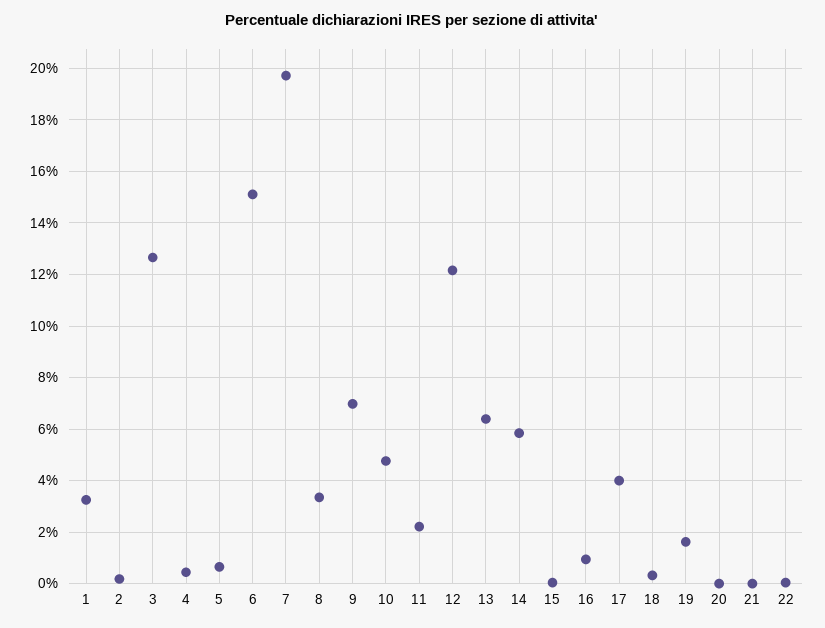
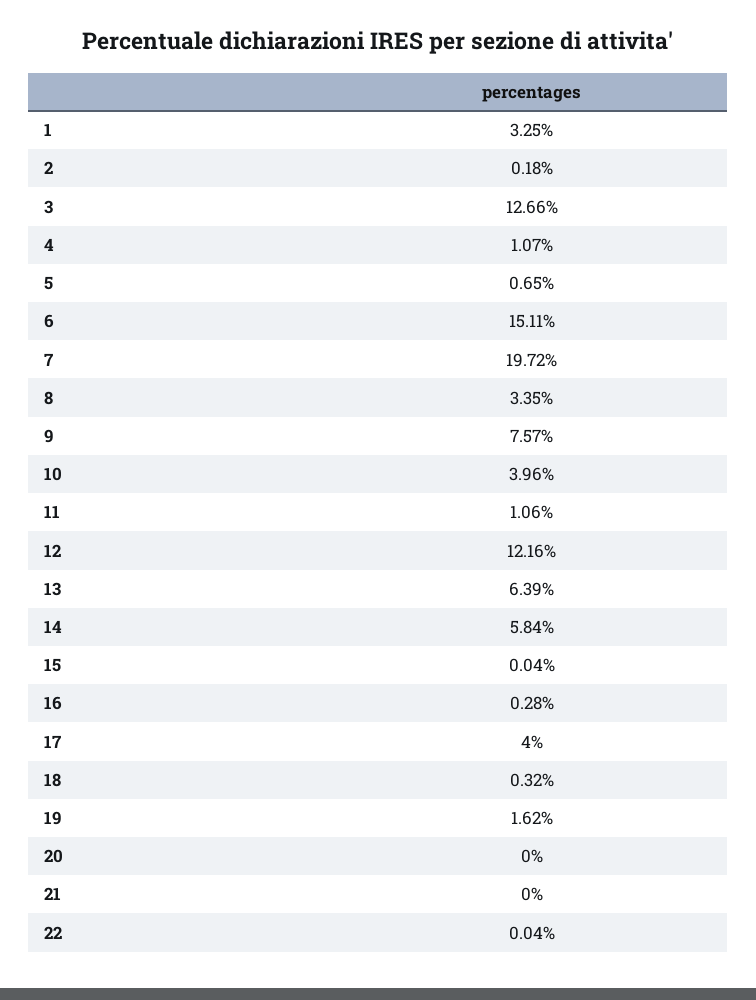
  {
    "1": 3.25,
    "2": 0.18,
    "3": 12.66,
-   "4": 0.5,
+   "4": 1.07,
    "5": 0.65,
    "6": 15.11,
    "7": 19.72,
    "8": 3.35,
-   "9": 7,
+   "9": 7.57,
-   "10": 4.75,
+   "10": 3.96,
-   "11": 2.25,
+   "11": 1.06,
    "12": 12.16,
    "13": 6.39,
    "14": 5.84,
    "15": 0.04,
-   "16": 1,
+   "16": 0.28,
    "17": 4,
    "18": 0.32,
    "19": 1.62,
    "20": 0,
    "21": 0,
    "22": 0.04
  }

